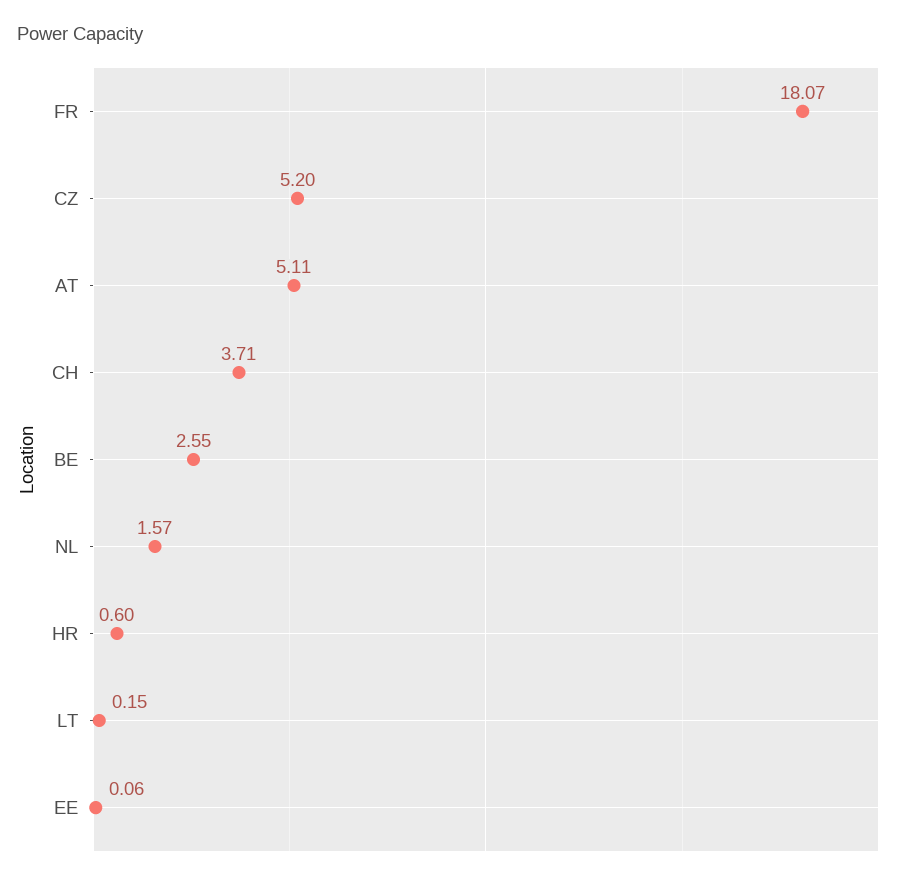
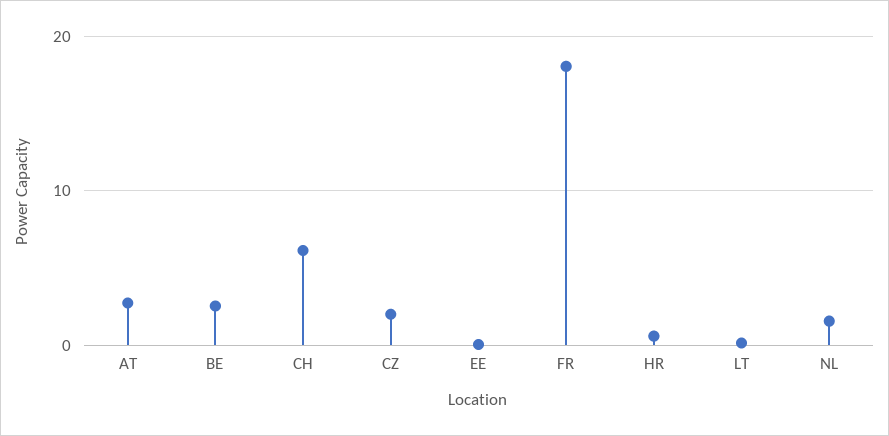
  {
    "FR": 18.07,
-   "CZ": 5.2,
+   "CZ": 2,
-   "AT": 5.11,
+   "AT": 3,
-   "CH": 3.71,
+   "CH": 6,
    "BE": 2.55,
    "NL": 1.57,
    "HR": 0.6,
    "LT": 0.15,
    "EE": 0.06
  }

